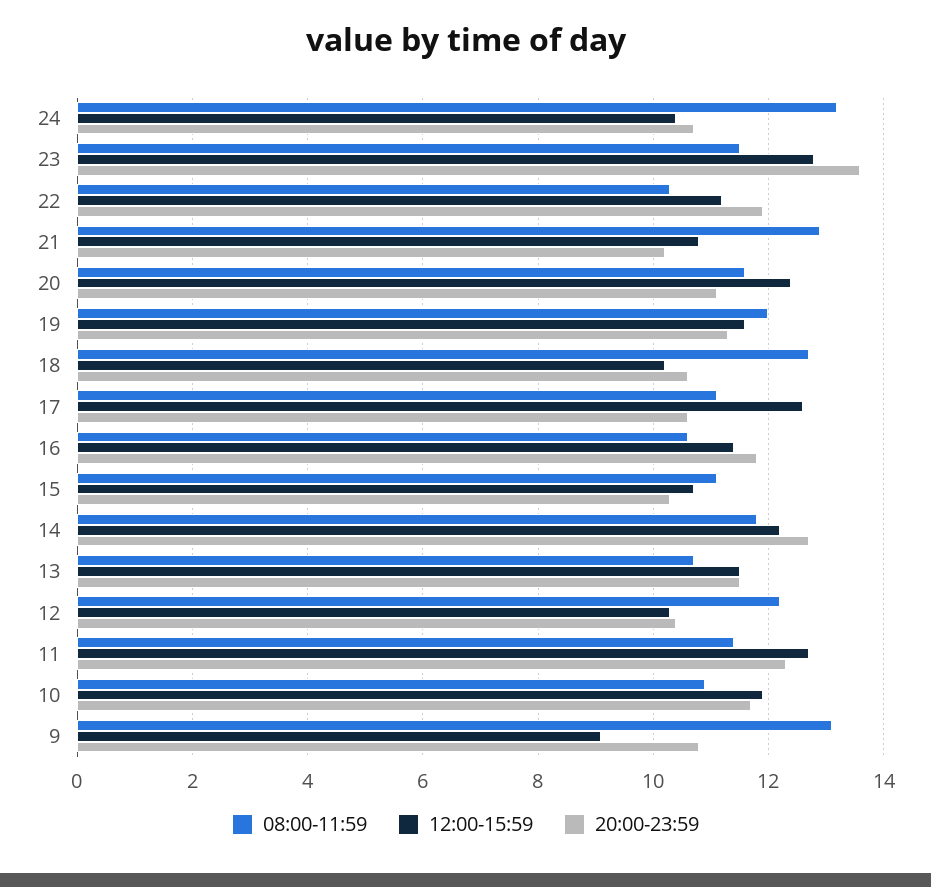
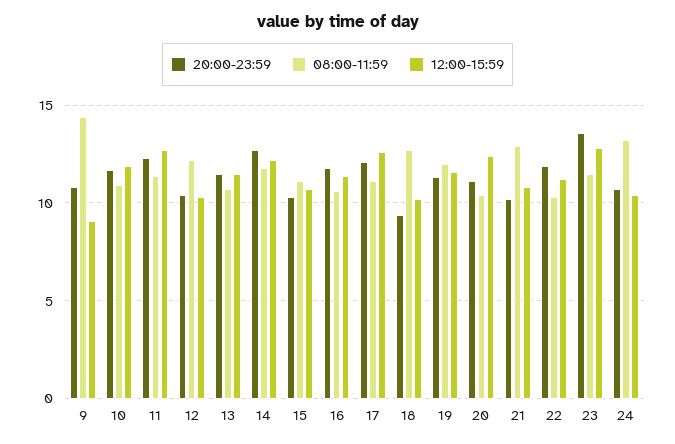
  {
    "08:00-11:59": {
      "24": 13,
      "23": 11.5,
      "22": 10.5,
      "21": 13,
-     "20": 11.5,
+     "20": 10.5,
      "19": 12,
      "18": 12.5,
      "17": 11,
      "16": 10.5,
      "15": 11,
      "14": 12,
      "13": 10.5,
      "12": 12,
      "11": 11.5,
      "10": 11,
-     "9": 13
+     "9": 14.5
    },
    "12:00-15:59": {
      "24": 10.5,
      "23": 13,
      "22": 11,
      "21": 11,
      "20": 12.5,
      "19": 11.5,
      "18": 10,
      "17": 12.5,
      "16": 11.5,
      "15": 10.5,
      "14": 12,
      "13": 11.5,
      "12": 10.5,
      "11": 12.5,
      "10": 12,
      "9": 9
    },
    "20:00-23:59": {
      "24": 10.5,
      "23": 13.5,
      "22": 12,
      "21": 10,
      "20": 11,
      "19": 11.5,
-     "18": 10.5,
+     "18": 9.5,
-     "17": 10.5,
+     "17": 12,
      "16": 12,
      "15": 10.5,
      "14": 12.5,
      "13": 11.5,
      "12": 10.5,
      "11": 12.5,
      "10": 11.5,
      "9": 11
    }
  }

